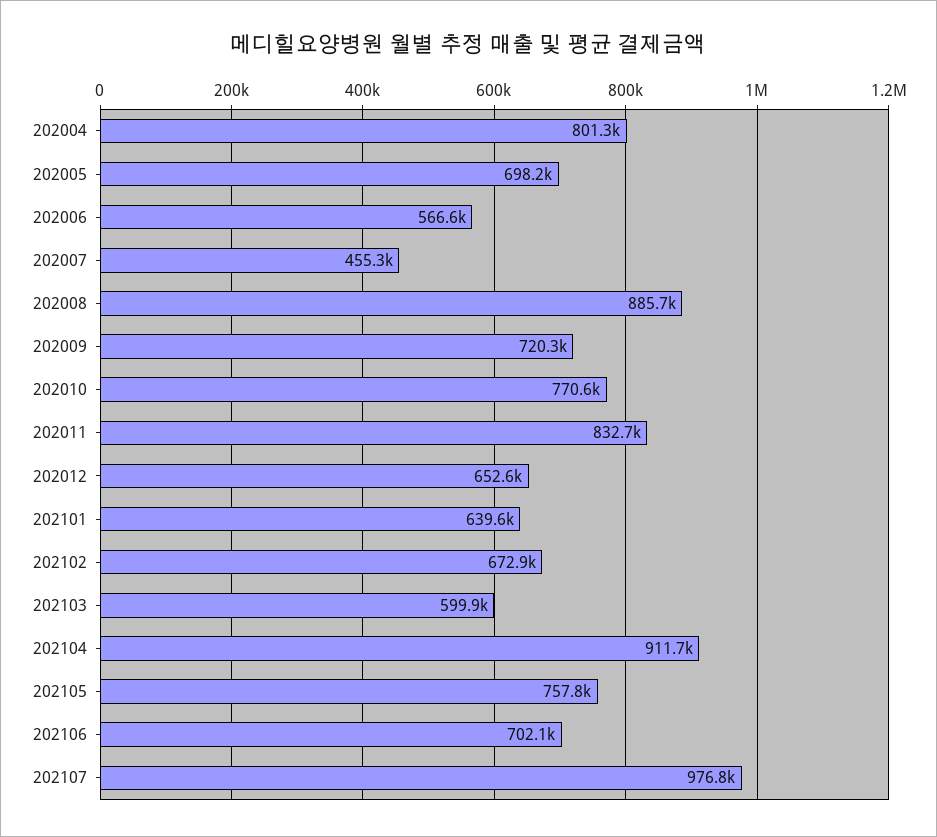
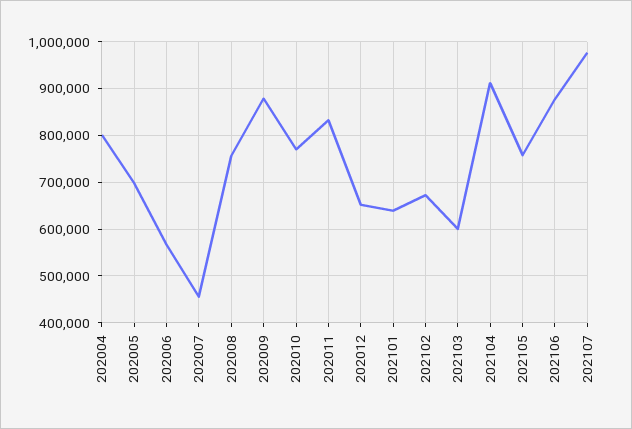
  {
    "202004": 801300,
    "202005": 698200,
    "202006": 566600,
    "202007": 455300,
-   "202008": 885700,
+   "202008": 760000,
-   "202009": 720300,
+   "202009": 880000,
    "202010": 770600,
    "202011": 832700,
    "202012": 652600,
    "202101": 639600,
    "202102": 672900,
    "202103": 599900,
    "202104": 911700,
    "202105": 757800,
-   "202106": 702100,
+   "202106": 880000,
    "202107": 976800
  }

